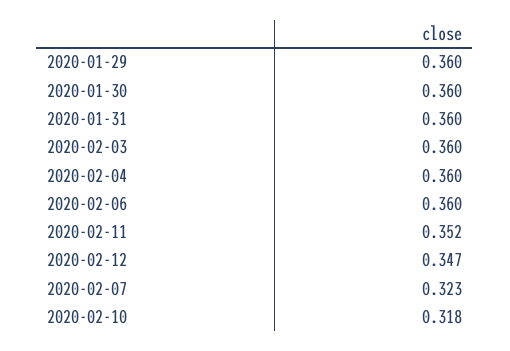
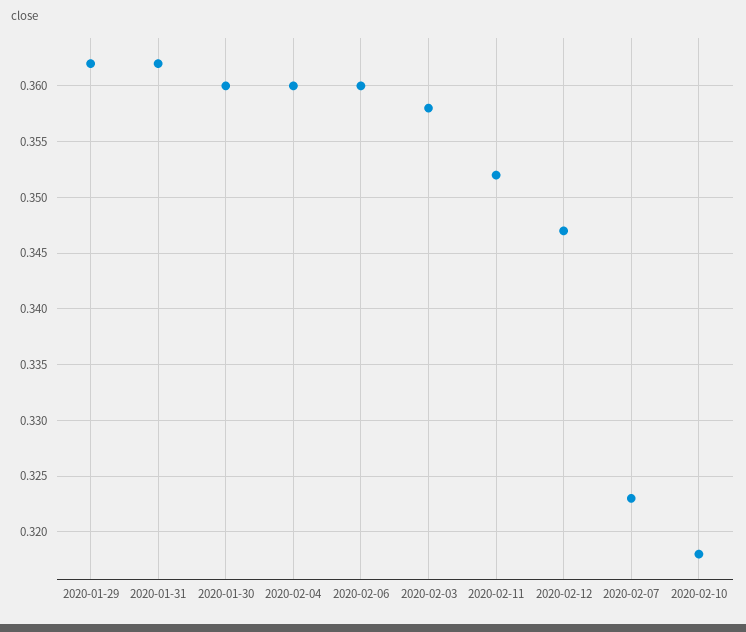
  {
-   "2020-01-29": 0.36,
+   "2020-01-29": 0.362,
    "2020-01-30": 0.36,
-   "2020-01-31": 0.36,
+   "2020-01-31": 0.362,
-   "2020-02-03": 0.36,
+   "2020-02-03": 0.358,
    "2020-02-04": 0.36,
    "2020-02-06": 0.36,
    "2020-02-11": 0.352,
    "2020-02-12": 0.347,
    "2020-02-07": 0.323,
    "2020-02-10": 0.318
  }

